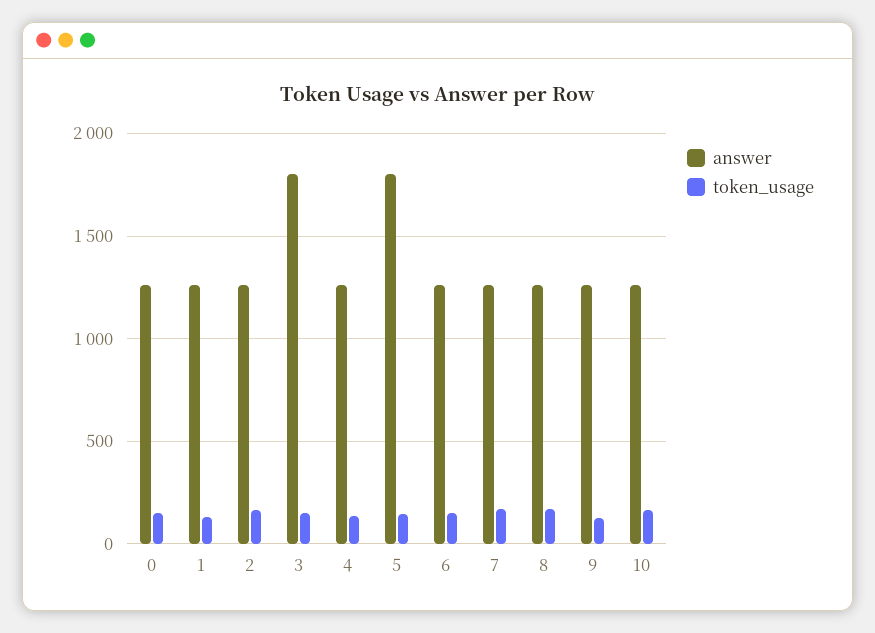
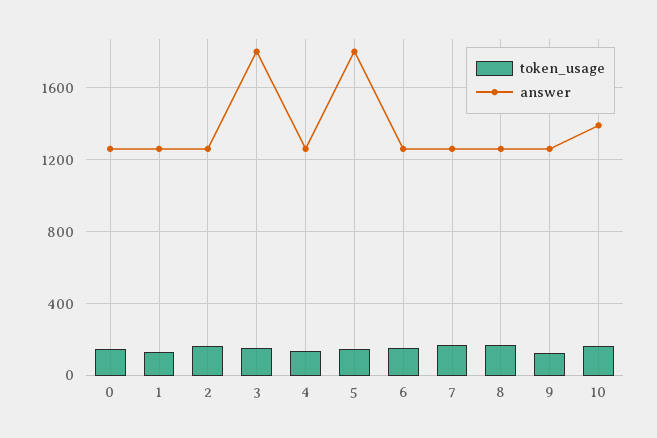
  {
    "answer": {
      "0": 1250,
      "1": 1250,
      "2": 1250,
      "3": 1800,
      "4": 1250,
      "5": 1800,
      "6": 1250,
      "7": 1250,
      "8": 1250,
      "9": 1250,
-     "10": 1250
+     "10": 1400
    },
    "token_usage": {
      "0": 150,
      "1": 150,
      "2": 150,
      "3": 150,
      "4": 150,
      "5": 150,
      "6": 150,
      "7": 150,
      "8": 150,
      "9": 150,
      "10": 150
    }
  }

